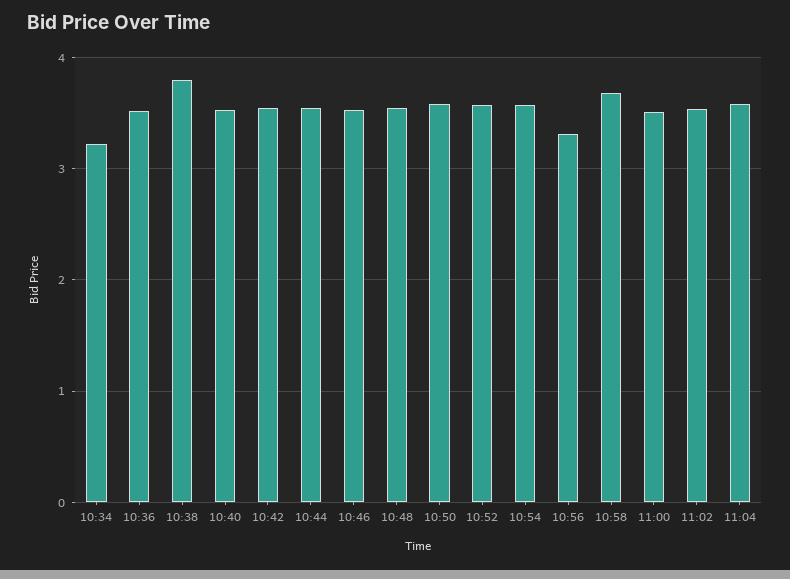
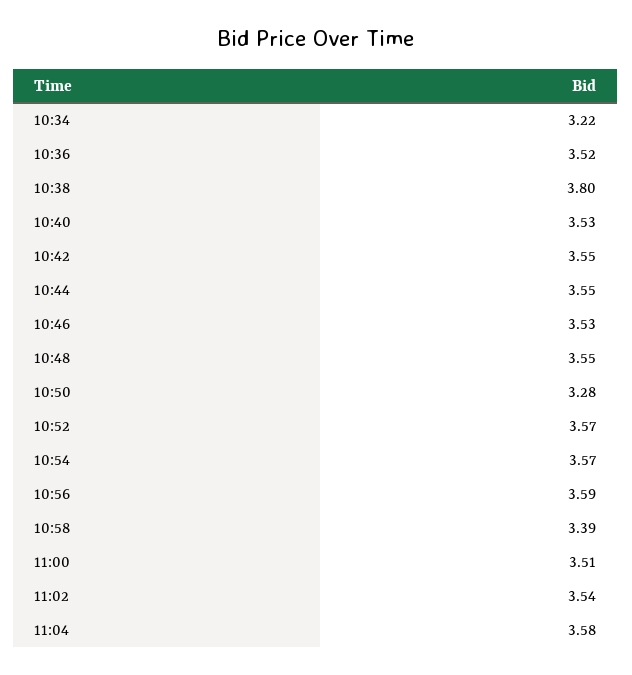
  {
    "10:34": 3.22,
    "10:36": 3.52,
    "10:38": 3.8,
    "10:40": 3.53,
    "10:42": 3.55,
    "10:44": 3.55,
    "10:46": 3.53,
    "10:48": 3.55,
-   "10:50": 3.6,
+   "10:50": 3.28,
    "10:52": 3.57,
    "10:54": 3.57,
-   "10:56": 3.3,
+   "10:56": 3.59,
-   "10:58": 3.7,
+   "10:58": 3.39,
    "11:00": 3.51,
    "11:02": 3.54,
    "11:04": 3.58
  }

